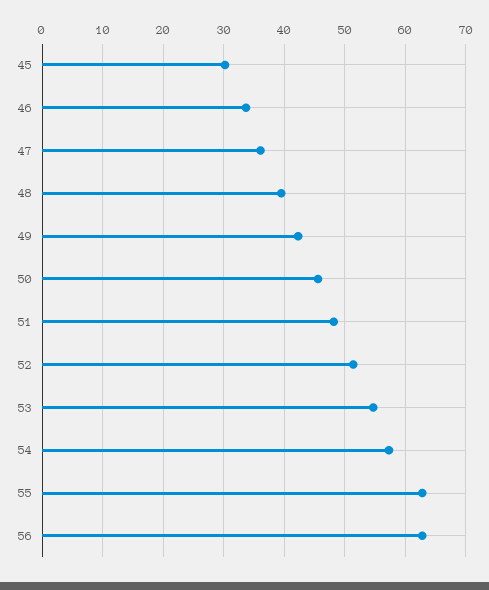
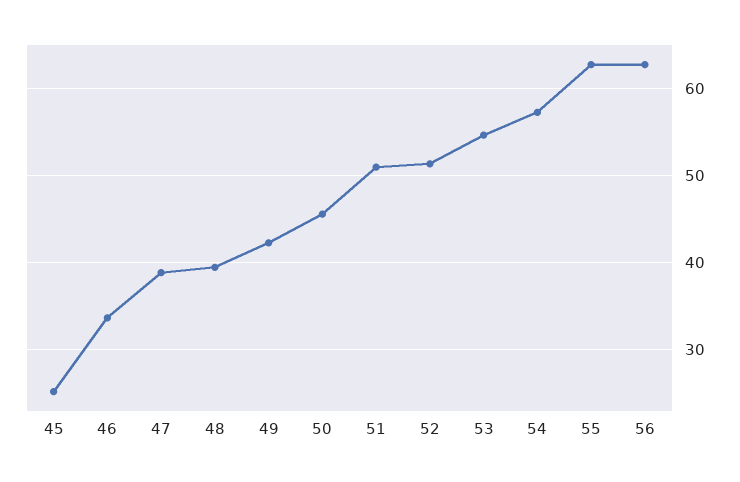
  {
-   "45": 30,
+   "45": 25,
    "46": 34,
-   "47": 36,
+   "47": 39,
    "48": 40,
    "49": 42,
    "50": 46,
-   "51": 48,
+   "51": 51,
    "52": 51,
    "53": 55,
    "54": 57,
    "55": 63,
    "56": 63
  }

